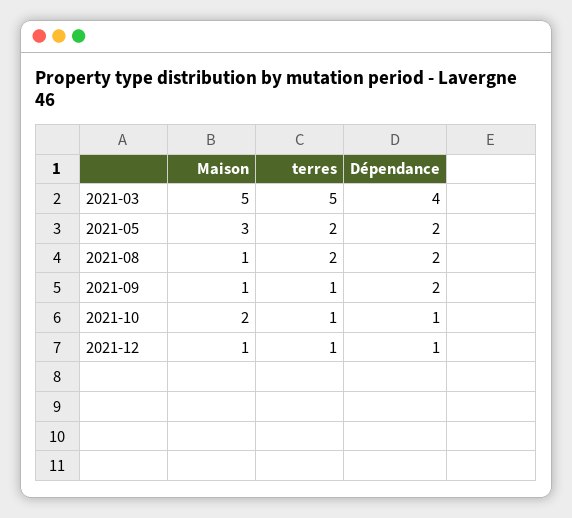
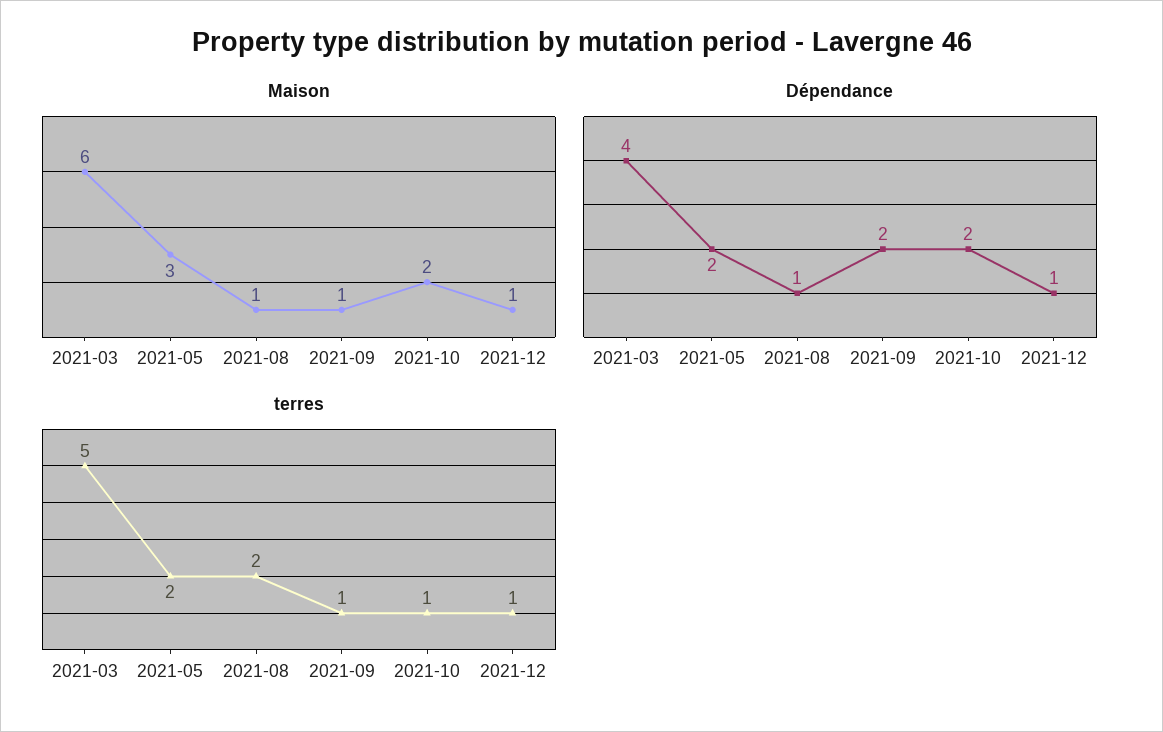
  {
    "Maison": {
-     "2021-03": 5,
+     "2021-03": 6,
      "2021-05": 3,
      "2021-08": 1,
      "2021-09": 1,
      "2021-10": 2,
      "2021-12": 1
    },
    "terres": {
      "2021-03": 5,
      "2021-05": 2,
      "2021-08": 2,
      "2021-09": 1,
      "2021-10": 1,
      "2021-12": 1
    },
    "Dépendance": {
      "2021-03": 4,
      "2021-05": 2,
-     "2021-08": 2,
+     "2021-08": 1,
      "2021-09": 2,
-     "2021-10": 1,
+     "2021-10": 2,
      "2021-12": 1
    }
  }

